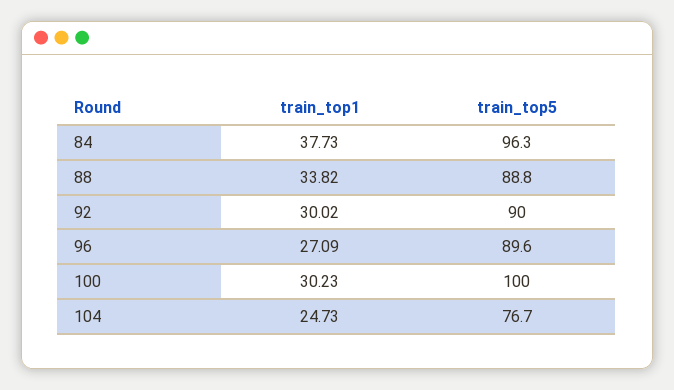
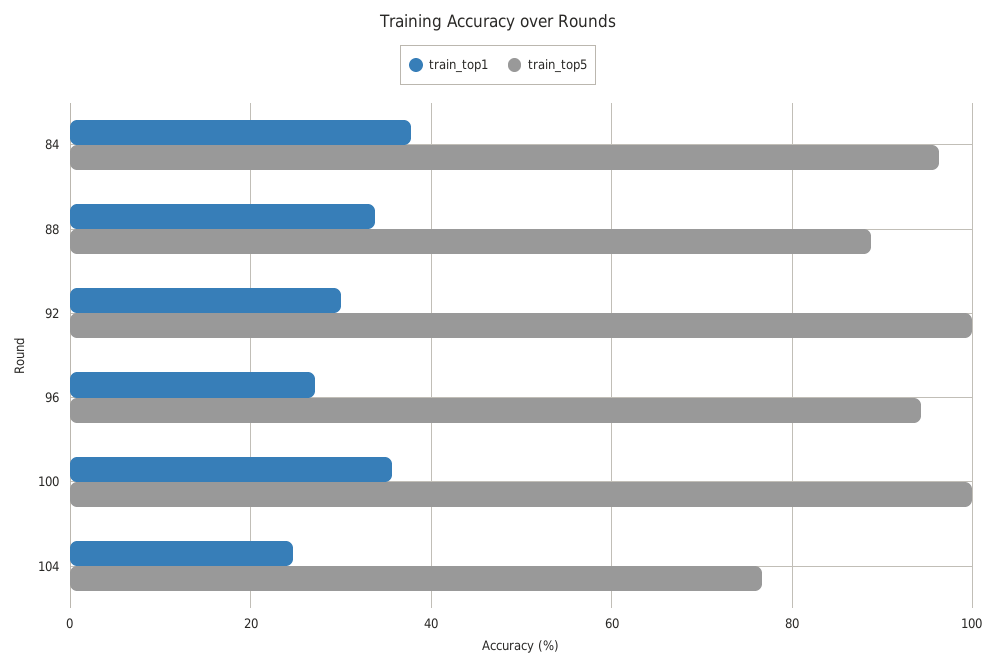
  {
    "train_top1": {
      "84": 37.73,
      "88": 33.82,
      "92": 30.02,
      "96": 27.09,
-     "100": 30.23,
+     "100": 36,
      "104": 24.73
    },
    "train_top5": {
      "84": 96.3,
      "88": 88.8,
-     "92": 90,
+     "92": 100,
-     "96": 89.6,
+     "96": 94,
      "100": 100,
      "104": 76.7
    }
  }

